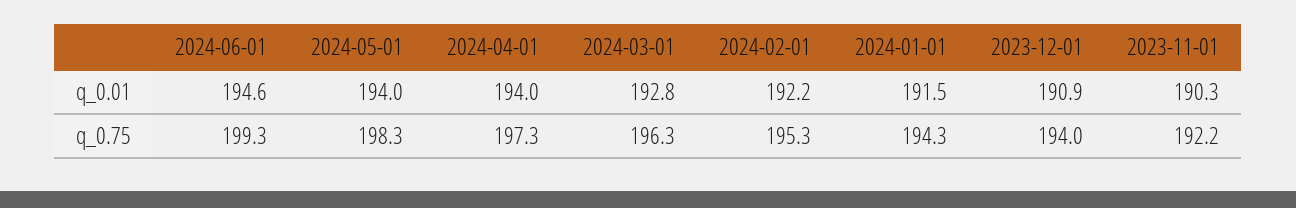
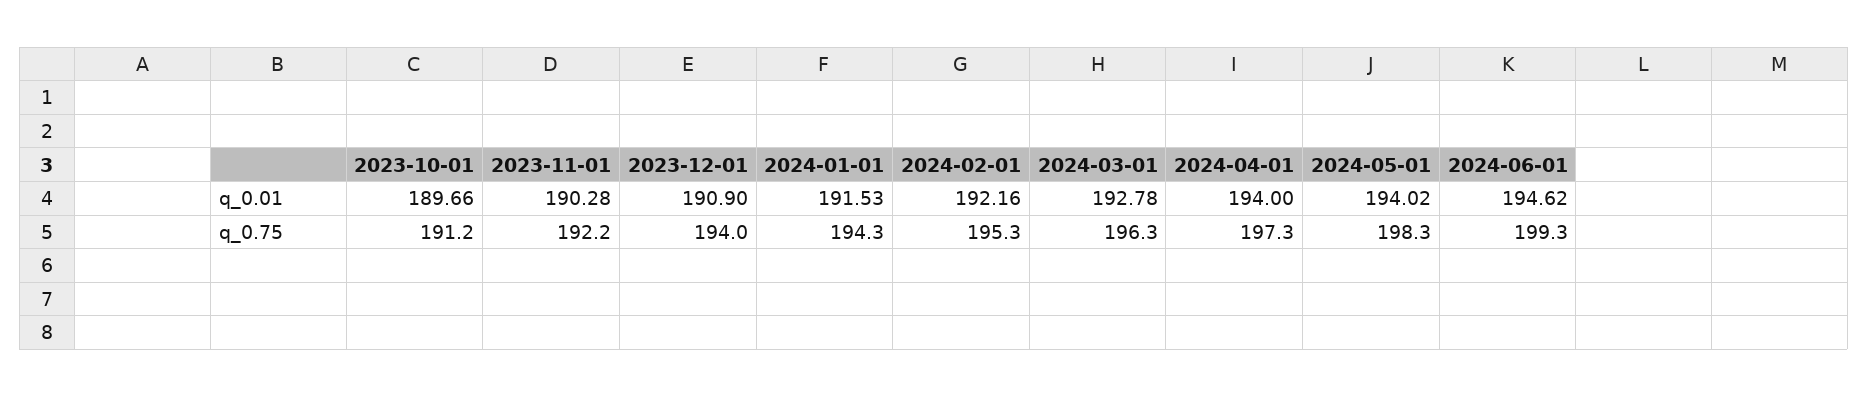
  {
    "2024-06-01": {
      "q_0.01": 194.62,
      "q_0.75": 199.3
    },
    "2024-05-01": {
      "q_0.01": 194.02,
      "q_0.75": 198.3
    },
    "2024-04-01": {
      "q_0.01": 194,
      "q_0.75": 197.3
    },
    "2024-03-01": {
      "q_0.01": 192.78,
      "q_0.75": 196.3
    },
    "2024-02-01": {
      "q_0.01": 192.16,
      "q_0.75": 195.3
    },
    "2024-01-01": {
      "q_0.01": 191.53,
      "q_0.75": 194.3
    },
    "2023-12-01": {
      "q_0.01": 190.9,
      "q_0.75": 194
    },
    "2023-11-01": {
      "q_0.01": 190.28,
      "q_0.75": 192.2
-   }
+   },
+   "2023-10-01": {
+     "q_0.01": 189.66,
+     "q_0.75": 191.2
+   }
  }

